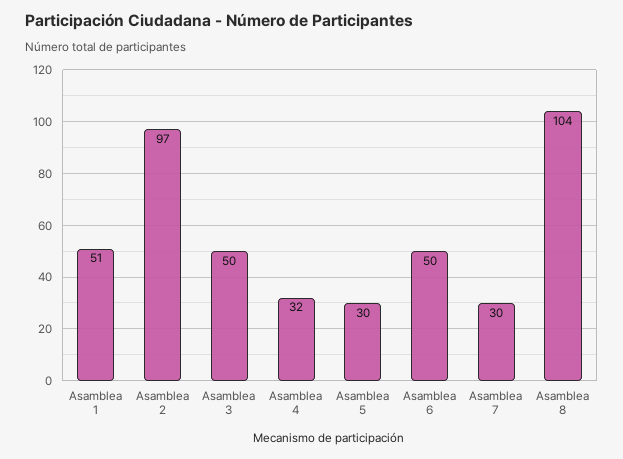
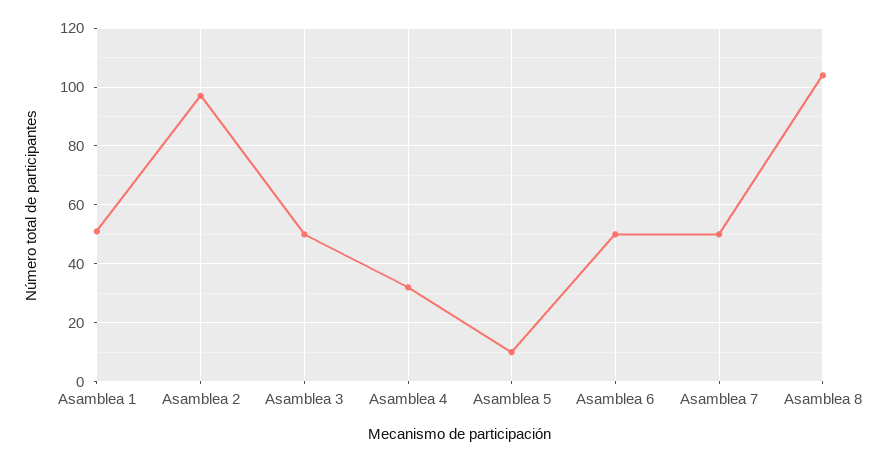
  {
    "Asamblea 1": 51,
    "Asamblea 2": 97,
    "Asamblea 3": 50,
    "Asamblea 4": 32,
-   "Asamblea 5": 30,
+   "Asamblea 5": 10,
    "Asamblea 6": 50,
-   "Asamblea 7": 30,
+   "Asamblea 7": 50,
    "Asamblea 8": 104
  }

